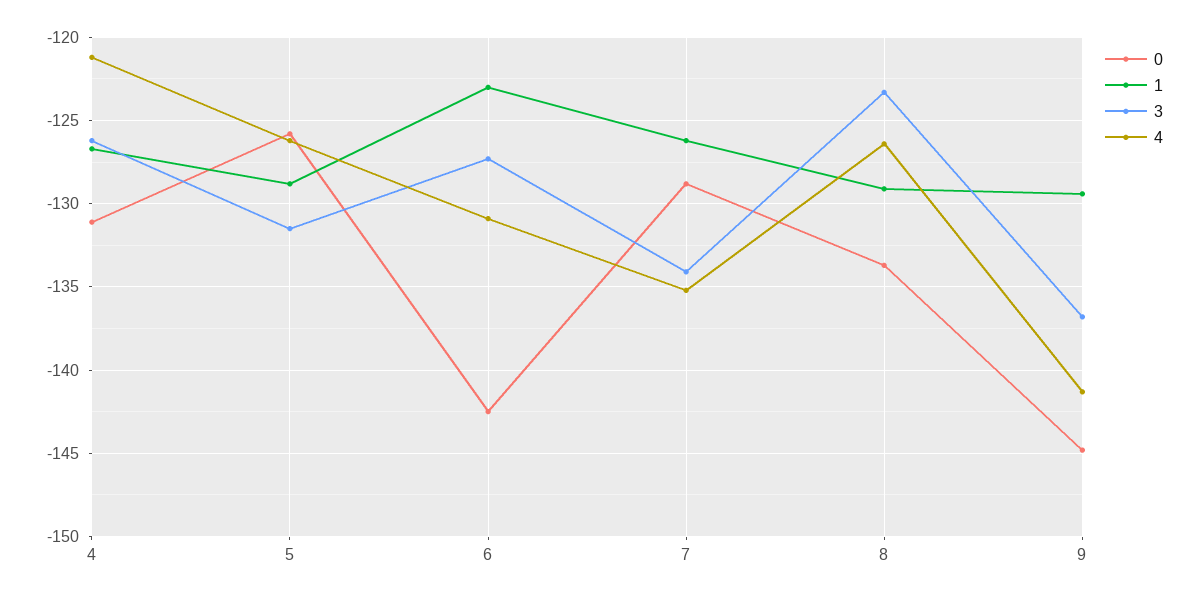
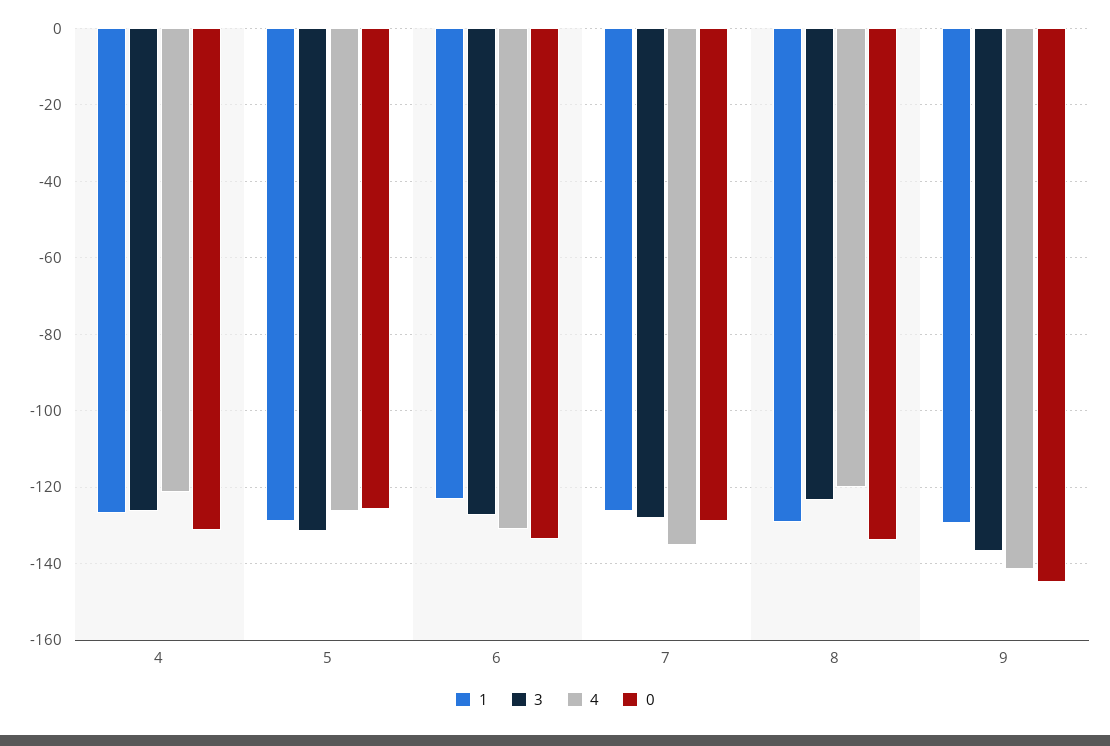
  {
    "0": {
      "4": -131,
      "5": -126,
-     "6": -142.5,
+     "6": -134,
      "7": -129,
      "8": -133.5,
      "9": -145
    },
    "1": {
      "4": -126.5,
      "5": -129,
      "6": -123,
      "7": -126,
      "8": -129,
      "9": -129.5
    },
    "3": {
      "4": -126,
      "5": -131.5,
      "6": -127.5,
-     "7": -134,
+     "7": -128,
      "8": -123.5,
      "9": -137
    },
    "4": {
      "4": -121,
      "5": -126,
      "6": -131,
      "7": -135,
-     "8": -126.5,
+     "8": -120,
      "9": -141.5
    }
  }

